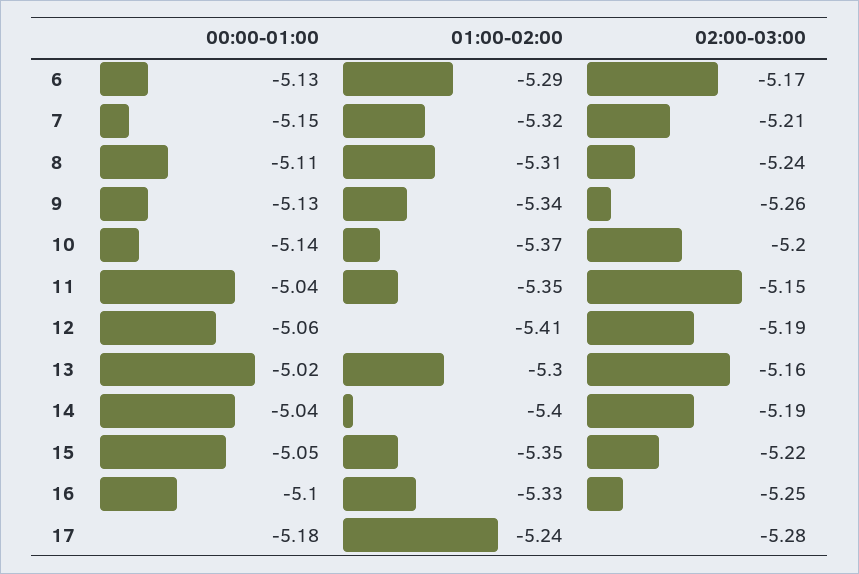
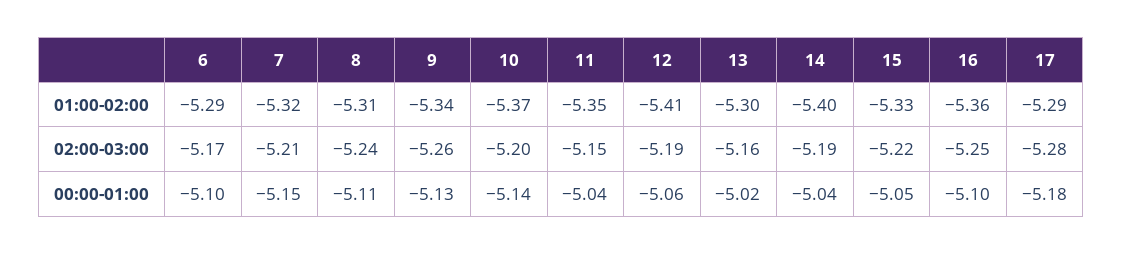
  {
    "00:00-01:00": {
-     "6": -5.13,
+     "6": -5.1,
      "7": -5.15,
      "8": -5.11,
      "9": -5.13,
      "10": -5.14,
      "11": -5.04,
      "12": -5.06,
      "13": -5.02,
      "14": -5.04,
      "15": -5.05,
      "16": -5.1,
      "17": -5.18
    },
    "01:00-02:00": {
      "6": -5.29,
      "7": -5.32,
      "8": -5.31,
      "9": -5.34,
      "10": -5.37,
      "11": -5.35,
      "12": -5.41,
      "13": -5.3,
      "14": -5.4,
-     "15": -5.35,
+     "15": -5.33,
-     "16": -5.33,
+     "16": -5.36,
-     "17": -5.24
+     "17": -5.29
    },
    "02:00-03:00": {
      "6": -5.17,
      "7": -5.21,
      "8": -5.24,
      "9": -5.26,
      "10": -5.2,
      "11": -5.15,
      "12": -5.19,
      "13": -5.16,
      "14": -5.19,
      "15": -5.22,
      "16": -5.25,
      "17": -5.28
    }
  }

